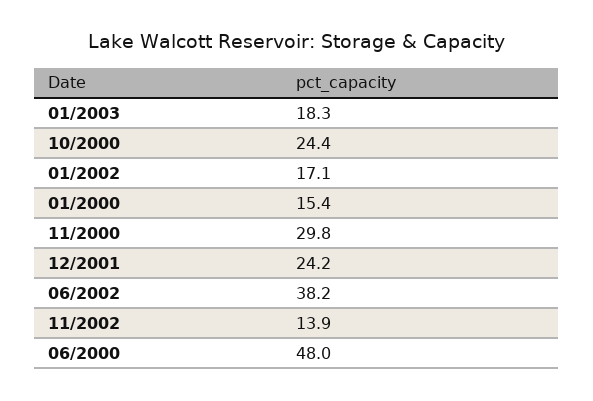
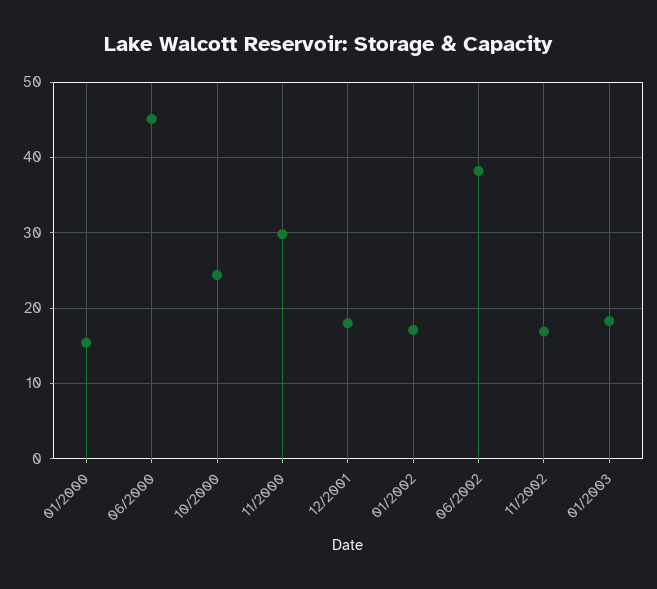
  {
    "01/2003": 18.3,
    "10/2000": 24.4,
    "01/2002": 17.1,
    "01/2000": 15.4,
    "11/2000": 29.8,
-   "12/2001": 24.2,
+   "12/2001": 18,
    "06/2002": 38.2,
-   "11/2002": 13.9,
+   "11/2002": 17,
-   "06/2000": 48
+   "06/2000": 45
  }

